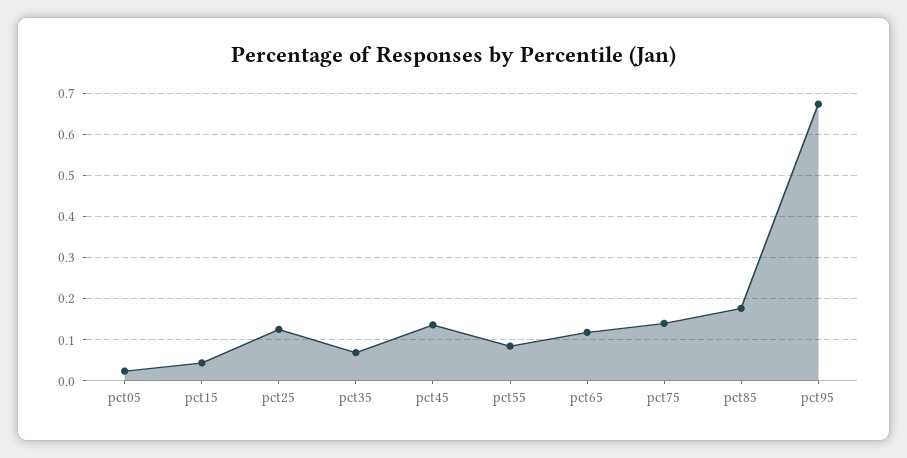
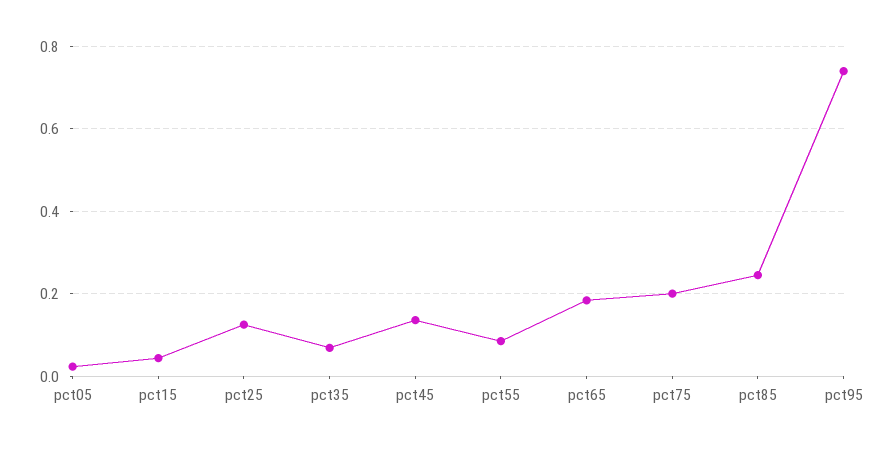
  {
    "pct05": 0.02,
    "pct15": 0.04,
    "pct25": 0.12,
    "pct35": 0.06,
    "pct45": 0.14,
    "pct55": 0.08,
-   "pct65": 0.12,
+   "pct65": 0.18,
-   "pct75": 0.14,
+   "pct75": 0.2,
-   "pct85": 0.18,
+   "pct85": 0.24,
-   "pct95": 0.68
+   "pct95": 0.74
  }

